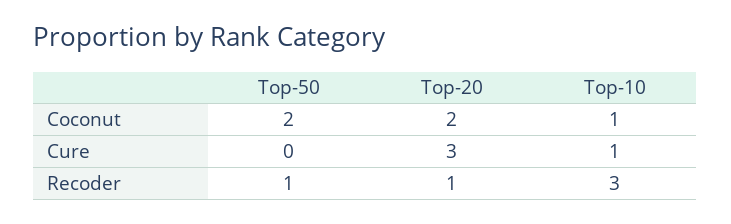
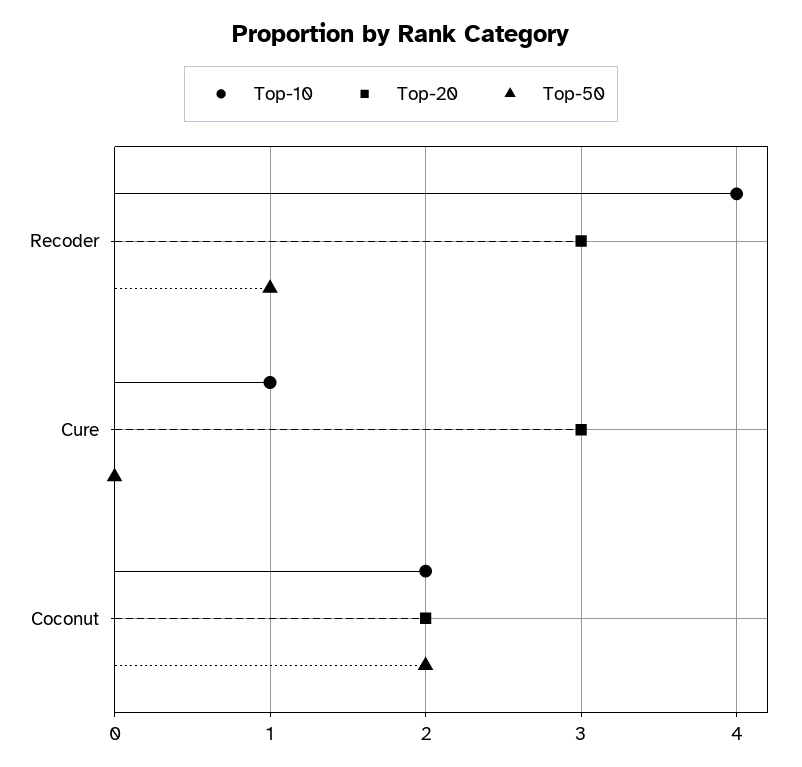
  {
    "Top-50": {
      "Coconut": 2,
      "Cure": 0,
      "Recoder": 1
    },
    "Top-20": {
      "Coconut": 2,
      "Cure": 3,
-     "Recoder": 1
+     "Recoder": 3
    },
    "Top-10": {
-     "Coconut": 1,
+     "Coconut": 2,
      "Cure": 1,
-     "Recoder": 3
+     "Recoder": 4
    }
  }

